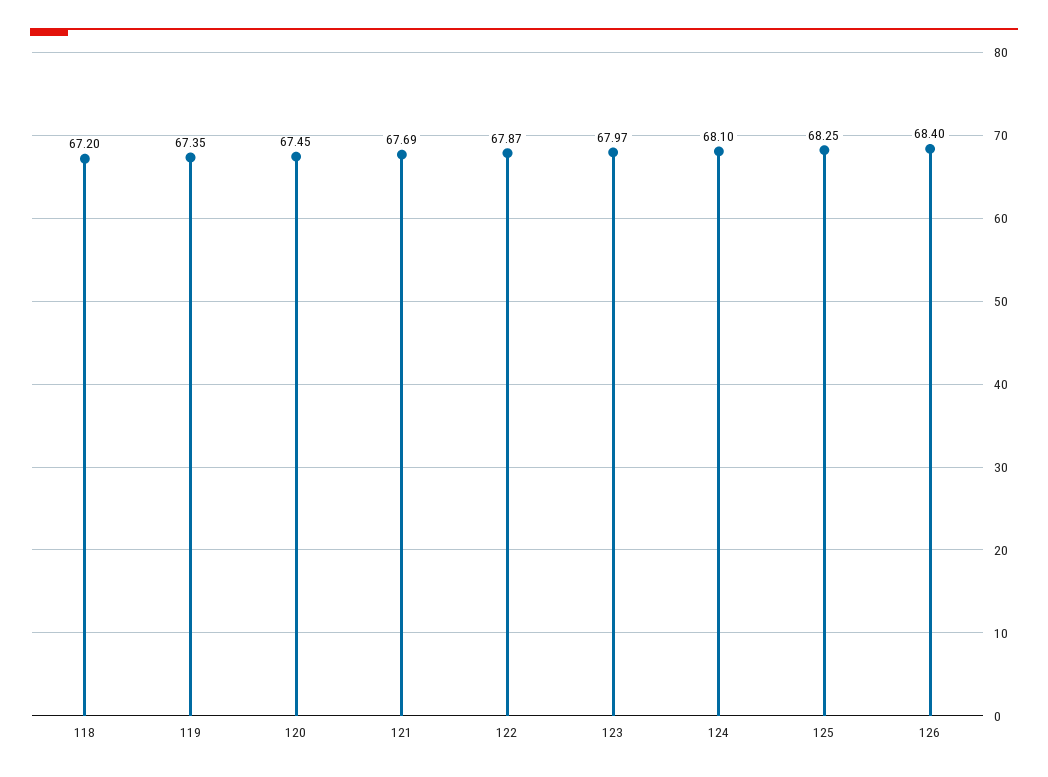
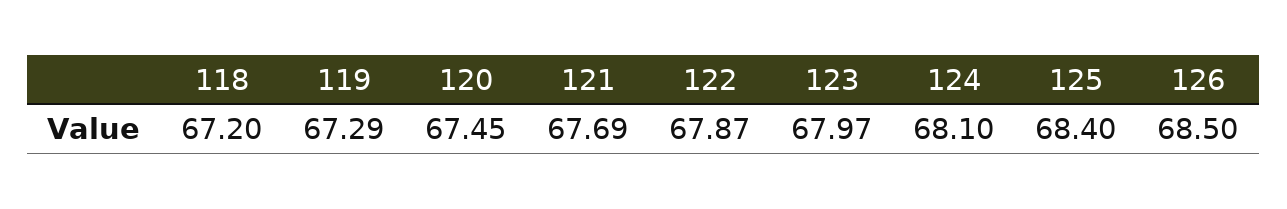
  {
    "118": 67.2,
-   "119": 67.35,
+   "119": 67.29,
    "120": 67.45,
    "121": 67.69,
    "122": 67.87,
    "123": 67.97,
    "124": 68.1,
-   "125": 68.25,
+   "125": 68.4,
-   "126": 68.4
+   "126": 68.5
  }

